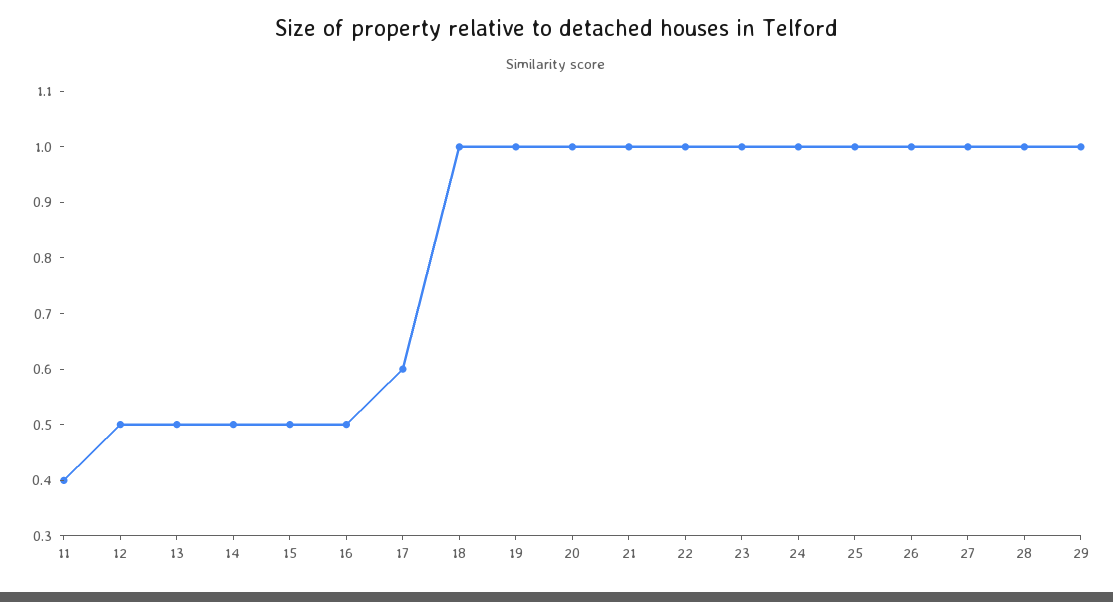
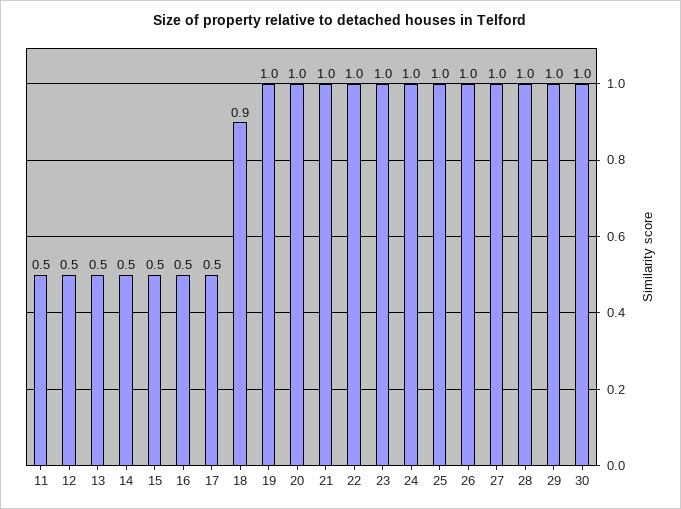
  {
-   "11": 0.4,
+   "11": 0.5,
    "12": 0.5,
    "13": 0.5,
    "14": 0.5,
    "15": 0.5,
    "16": 0.5,
-   "17": 0.6,
+   "17": 0.5,
-   "18": 1,
+   "18": 0.9,
    "19": 1,
    "20": 1,
    "21": 1,
    "22": 1,
    "23": 1,
    "24": 1,
    "25": 1,
    "26": 1,
    "27": 1,
    "28": 1,
-   "29": 1
+   "29": 1,
+   "30": 1
  }

